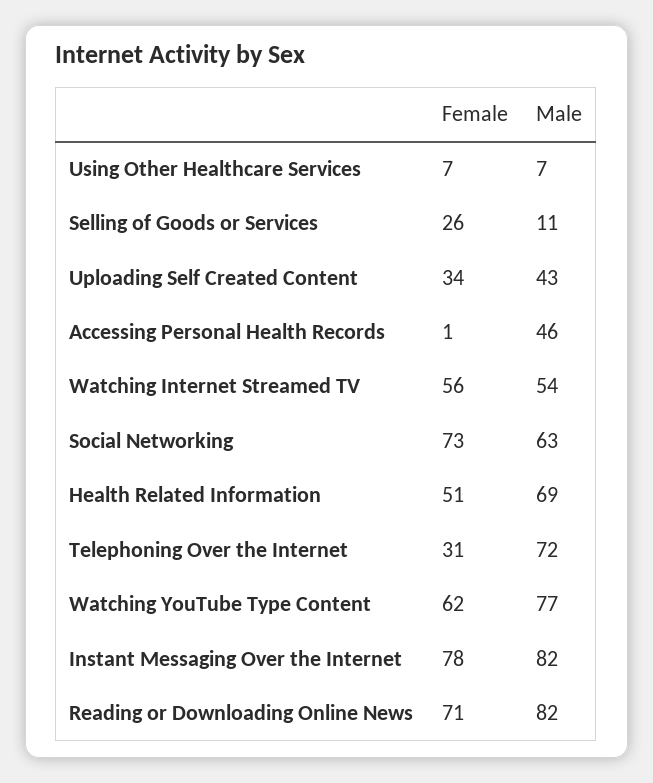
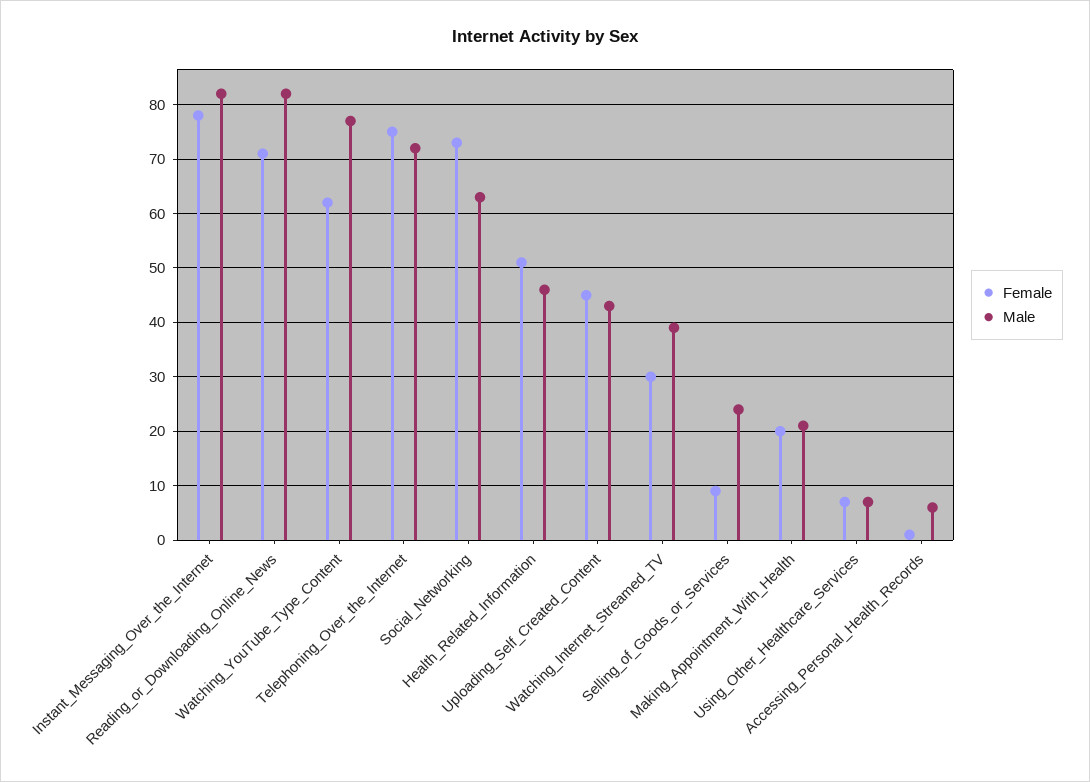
  {
    "Female": {
      "Using Other Healthcare Services": 7,
-     "Selling of Goods or Services": 26,
+     "Selling of Goods or Services": 10,
-     "Uploading Self Created Content": 34,
+     "Uploading Self Created Content": 45,
      "Accessing Personal Health Records": 1,
-     "Watching Internet Streamed TV": 56,
+     "Watching Internet Streamed TV": 30,
      "Social Networking": 73,
      "Health Related Information": 51,
-     "Telephoning Over the Internet": 31,
+     "Telephoning Over the Internet": 75,
      "Watching YouTube Type Content": 62,
      "Instant Messaging Over the Internet": 78,
-     "Reading or Downloading Online News": 71
+     "Reading or Downloading Online News": 71,
+     "Making_Appointment_With_Health": 20
    },
    "Male": {
      "Using Other Healthcare Services": 7,
-     "Selling of Goods or Services": 11,
+     "Selling of Goods or Services": 25,
      "Uploading Self Created Content": 43,
-     "Accessing Personal Health Records": 46,
+     "Accessing Personal Health Records": 5,
-     "Watching Internet Streamed TV": 54,
+     "Watching Internet Streamed TV": 40,
      "Social Networking": 63,
-     "Health Related Information": 69,
+     "Health Related Information": 45,
      "Telephoning Over the Internet": 72,
      "Watching YouTube Type Content": 77,
      "Instant Messaging Over the Internet": 82,
-     "Reading or Downloading Online News": 82
+     "Reading or Downloading Online News": 82,
+     "Making_Appointment_With_Health": 20
    }
  }

